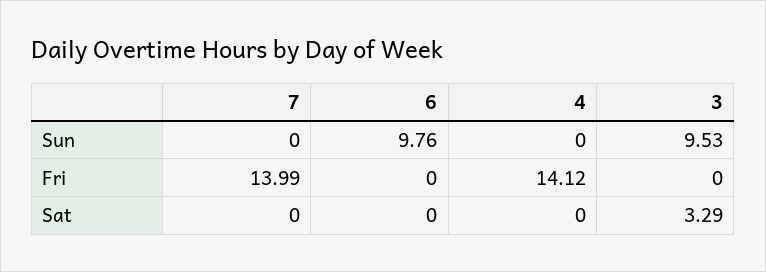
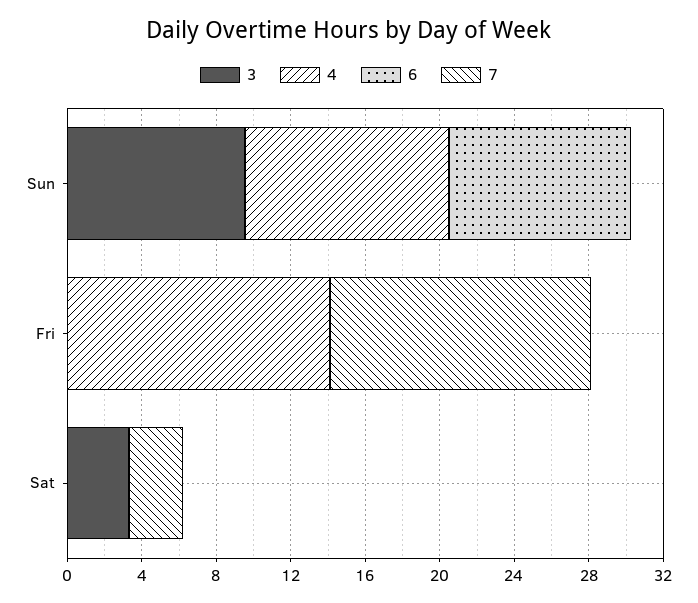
  {
    "7": {
      "Sun": 0,
      "Fri": 13.99,
-     "Sat": 0
+     "Sat": 3
    },
    "6": {
      "Sun": 9.76,
      "Fri": 0,
      "Sat": 0
    },
    "4": {
-     "Sun": 0,
+     "Sun": 11,
      "Fri": 14.12,
      "Sat": 0
    },
    "3": {
      "Sun": 9.53,
      "Fri": 0,
      "Sat": 3.29
    }
  }

